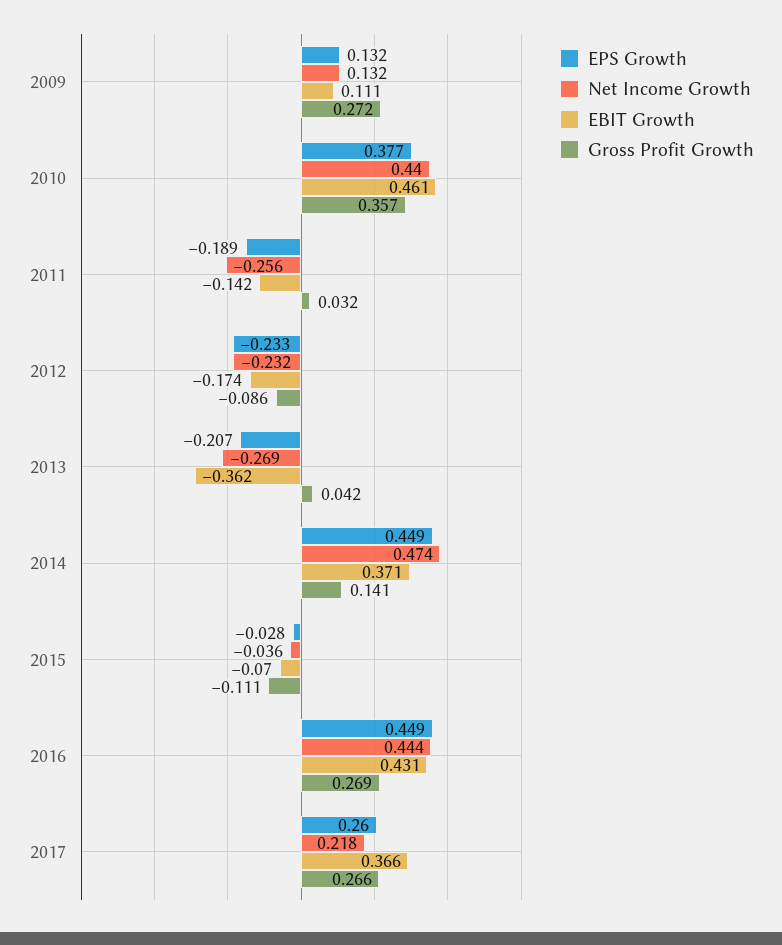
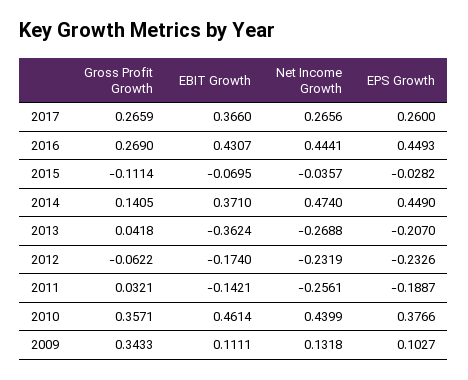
  {
    "EPS Growth": {
-     "2009": 0.132,
+     "2009": 0.1027,
      "2010": 0.3766,
      "2011": -0.1887,
      "2012": -0.2326,
      "2013": -0.207,
      "2014": 0.449,
      "2015": -0.0282,
      "2016": 0.4493,
      "2017": 0.26
    },
    "Net Income Growth": {
      "2009": 0.1318,
      "2010": 0.4399,
      "2011": -0.2561,
      "2012": -0.2319,
      "2013": -0.2688,
      "2014": 0.474,
      "2015": -0.0357,
      "2016": 0.4441,
-     "2017": 0.218
+     "2017": 0.2656
    },
    "EBIT Growth": {
      "2009": 0.1111,
      "2010": 0.4614,
      "2011": -0.1421,
      "2012": -0.174,
      "2013": -0.3624,
      "2014": 0.371,
      "2015": -0.0695,
      "2016": 0.4307,
      "2017": 0.366
    },
    "Gross Profit Growth": {
-     "2009": 0.272,
+     "2009": 0.3433,
      "2010": 0.3571,
      "2011": 0.0321,
-     "2012": -0.086,
+     "2012": -0.0622,
      "2013": 0.0418,
      "2014": 0.1405,
      "2015": -0.1114,
      "2016": 0.269,
      "2017": 0.2659
    }
  }

